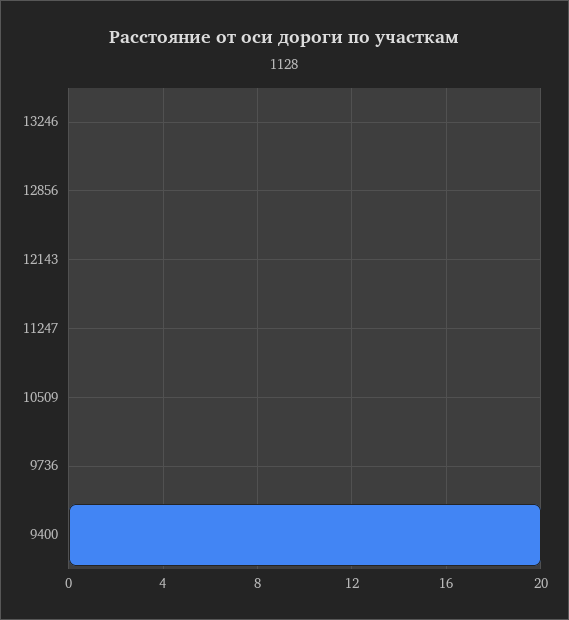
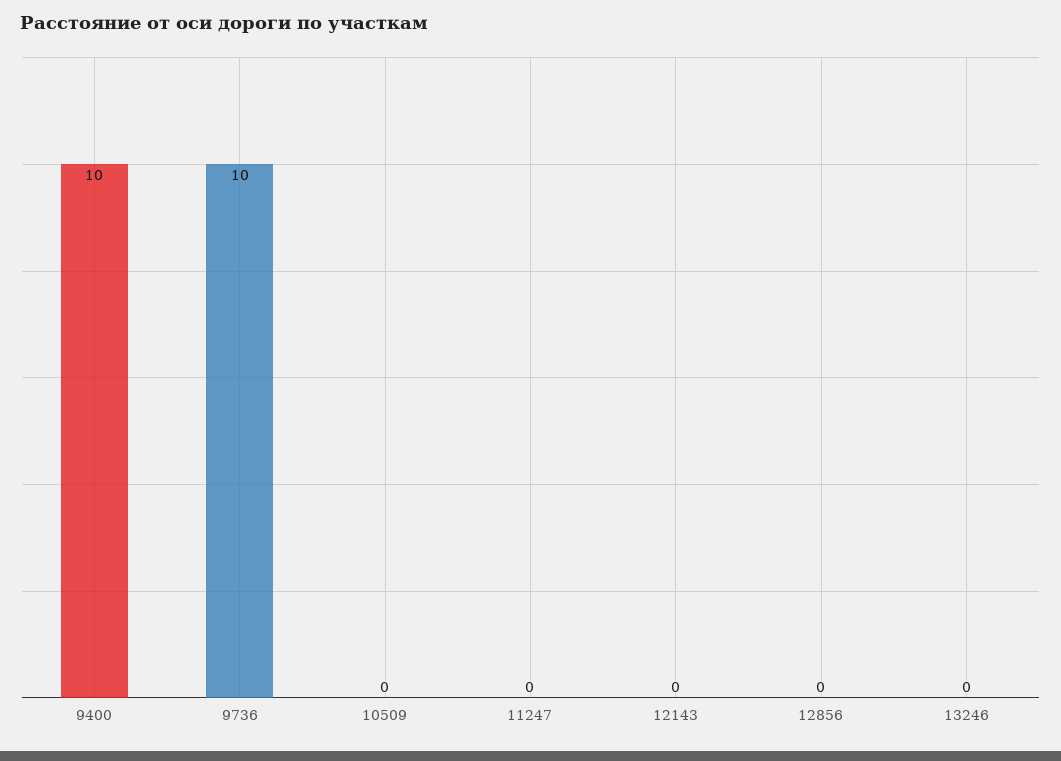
  {
    "13246": 0,
    "12856": 0,
    "12143": 0,
    "11247": 0,
    "10509": 0,
-   "9736": 0,
+   "9736": 10,
-   "9400": 20
+   "9400": 10
  }

